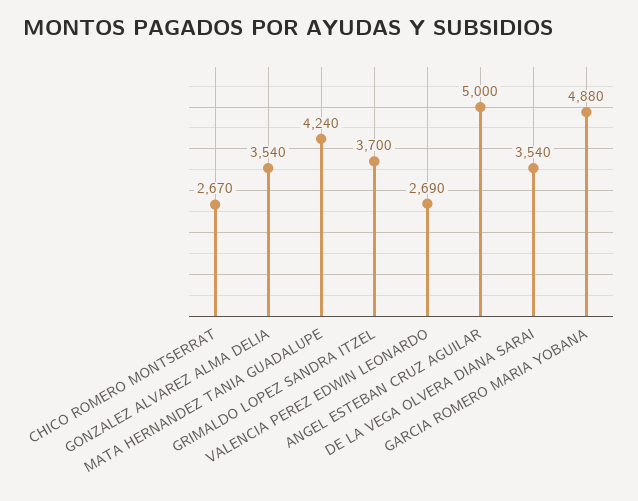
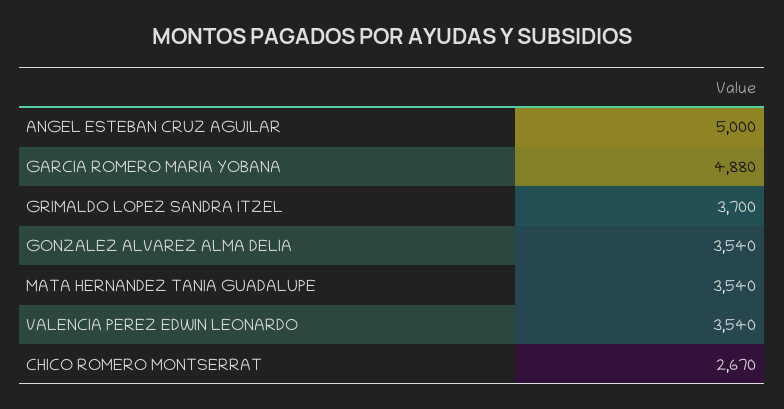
  {
    "CHICO ROMERO MONTSERRAT": 2670,
    "GONZALEZ ALVAREZ ALMA DELIA": 3540,
-   "MATA HERNANDEZ TANIA GUADALUPE": 4240,
+   "MATA HERNANDEZ TANIA GUADALUPE": 3540,
    "GRIMALDO LOPEZ SANDRA ITZEL": 3700,
-   "VALENCIA PEREZ EDWIN LEONARDO": 2690,
+   "VALENCIA PEREZ EDWIN LEONARDO": 3540,
    "ANGEL ESTEBAN CRUZ AGUILAR": 5000,
-   "DE LA VEGA OLVERA DIANA SARAI": 3540,
    "GARCIA ROMERO MARIA YOBANA": 4880
  }

